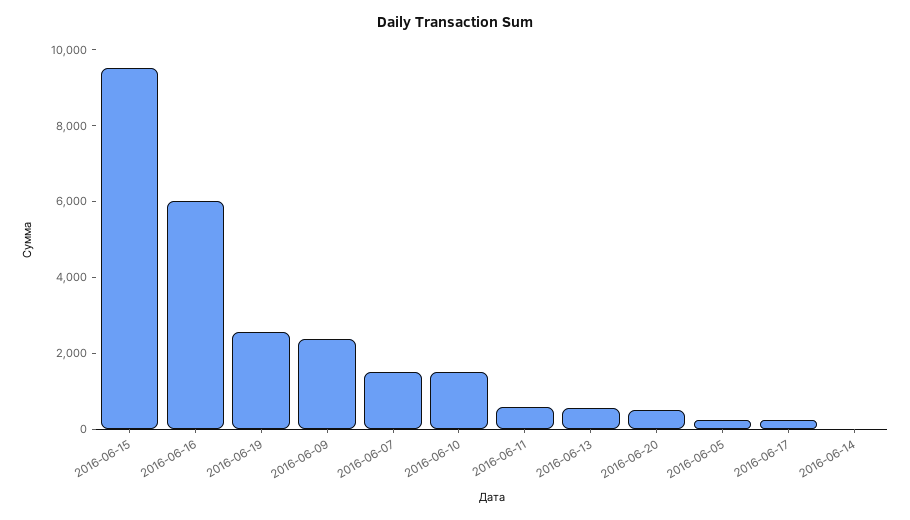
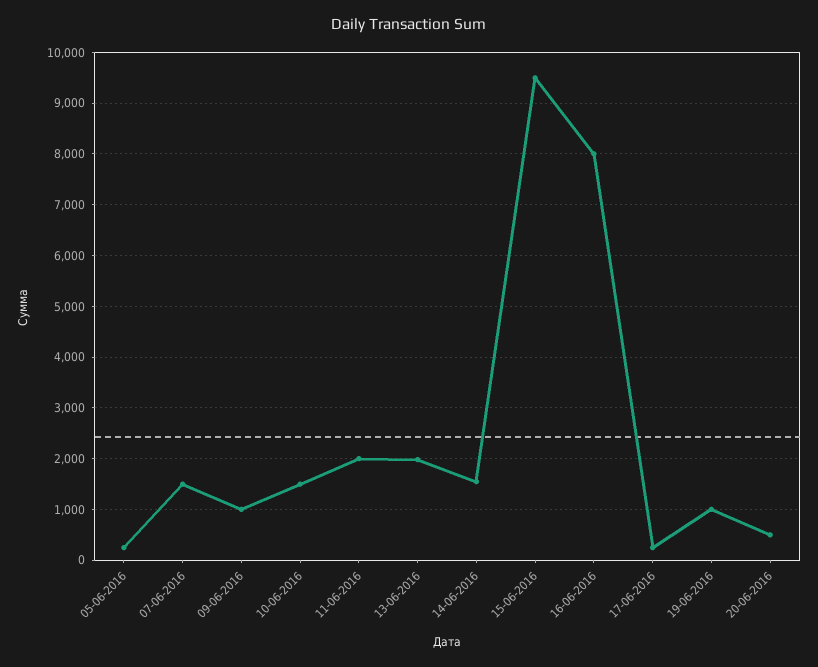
  {
    "2016-06-15": 9600,
-   "2016-06-16": 6000,
+   "2016-06-16": 8000,
-   "2016-06-19": 2500,
+   "2016-06-19": 1000,
-   "2016-06-09": 2500,
+   "2016-06-09": 1000,
    "2016-06-07": 1600,
    "2016-06-10": 1600,
-   "2016-06-11": 500,
+   "2016-06-11": 2000,
-   "2016-06-13": 500,
+   "2016-06-13": 2000,
    "2016-06-20": 600,
    "2016-06-05": 200,
    "2016-06-17": 200,
-   "2016-06-14": 0
+   "2016-06-14": 1600
  }

